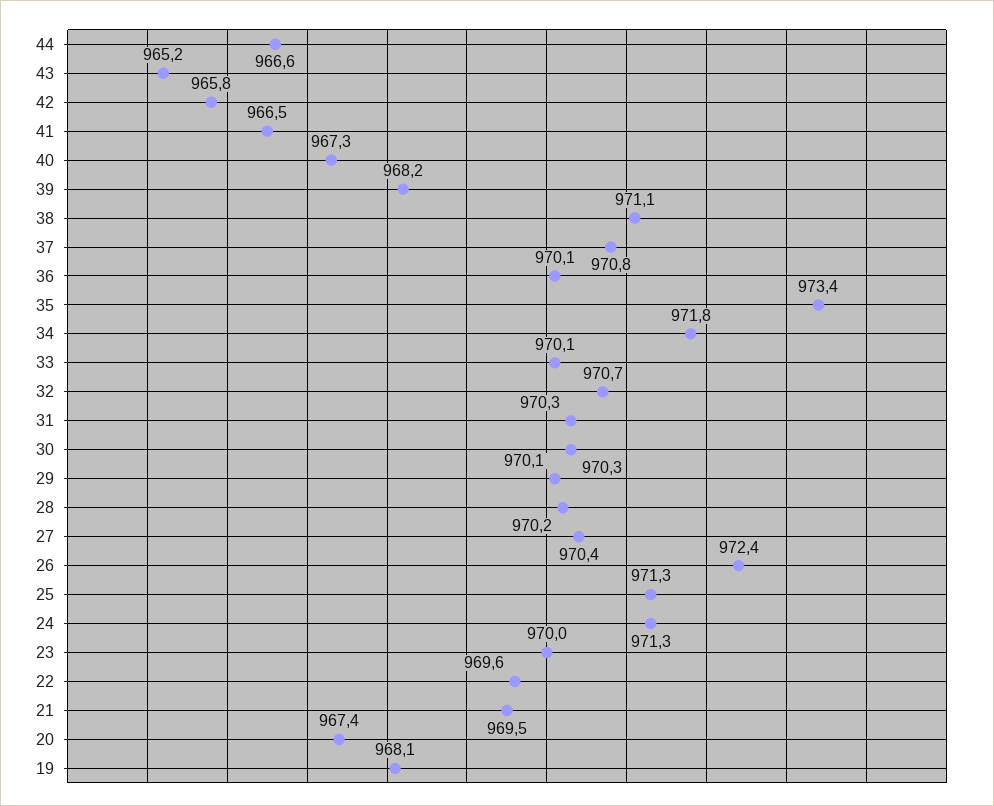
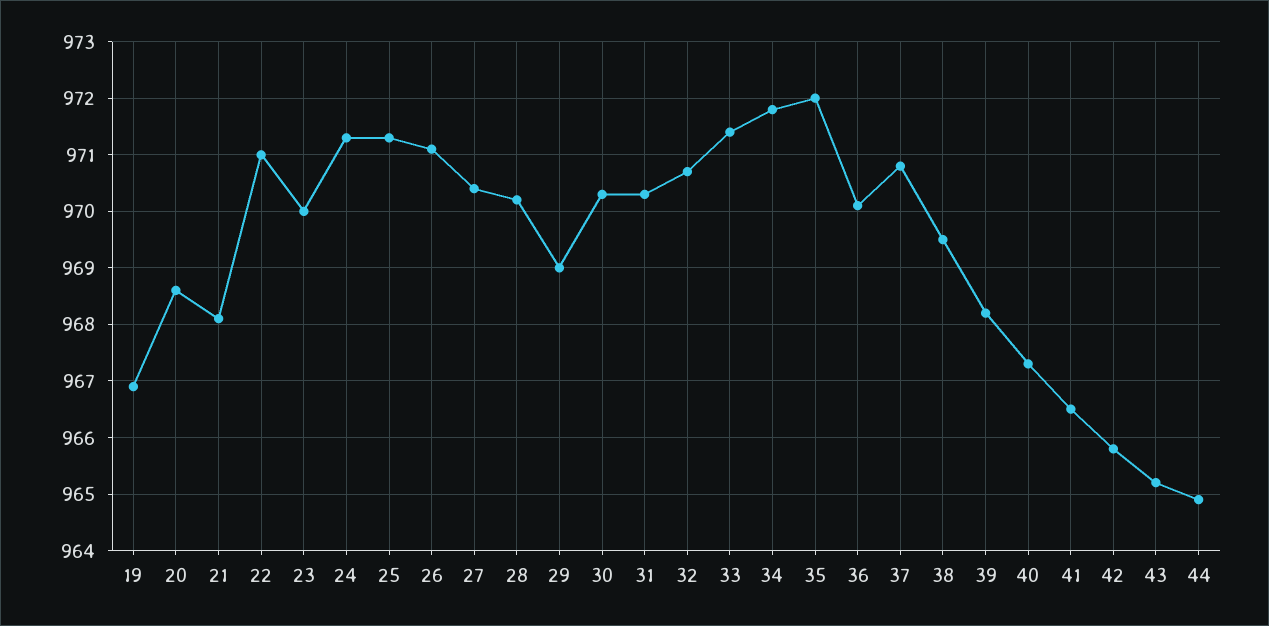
  {
-   "44": 966.6,
+   "44": 965,
    "43": 965.2,
    "42": 965.8,
    "41": 966.5,
    "40": 967.3,
    "39": 968.2,
-   "38": 971.1,
+   "38": 969.5,
    "37": 970.8,
    "36": 970.1,
-   "35": 973.4,
+   "35": 972,
    "34": 971.8,
-   "33": 970.1,
+   "33": 971.5,
    "32": 970.7,
    "31": 970.3,
    "30": 970.3,
-   "29": 970.1,
+   "29": 969,
    "28": 970.2,
    "27": 970.4,
-   "26": 972.4,
+   "26": 971,
    "25": 971.3,
    "24": 971.3,
    "23": 970,
-   "22": 969.6,
+   "22": 971,
-   "21": 969.5,
+   "21": 968,
-   "20": 967.4,
+   "20": 968.5,
-   "19": 968.1
+   "19": 967
  }

